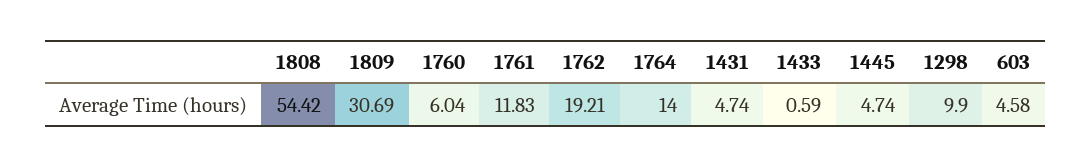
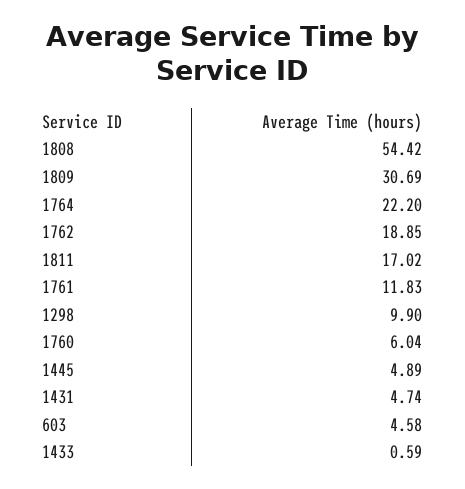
  {
    "1808": 54.42,
    "1809": 30.69,
    "1760": 6.04,
    "1761": 11.83,
-   "1762": 19.21,
+   "1762": 18.85,
-   "1764": 14,
+   "1764": 22.2,
    "1431": 4.74,
    "1433": 0.59,
-   "1445": 4.74,
+   "1445": 4.89,
    "1298": 9.9,
-   "603": 4.58
+   "603": 4.58,
+   "1811": 17.02
  }

